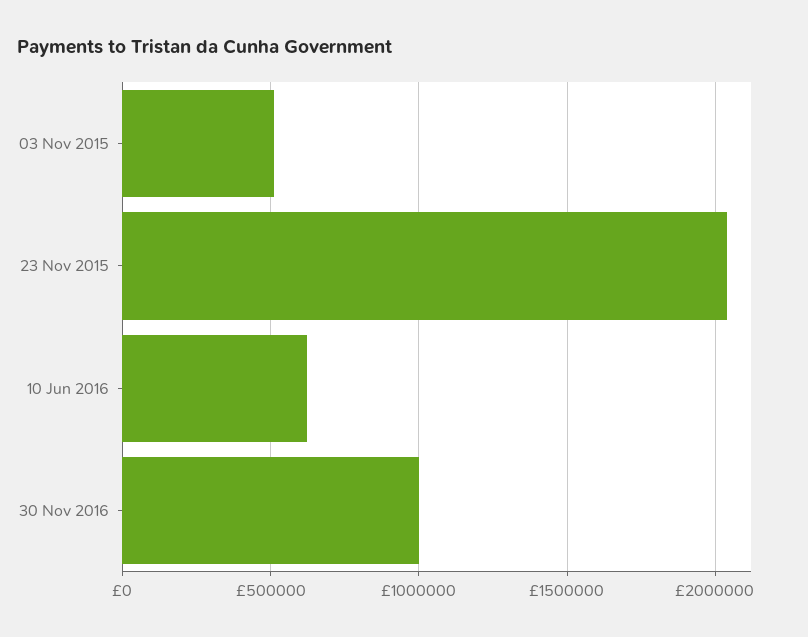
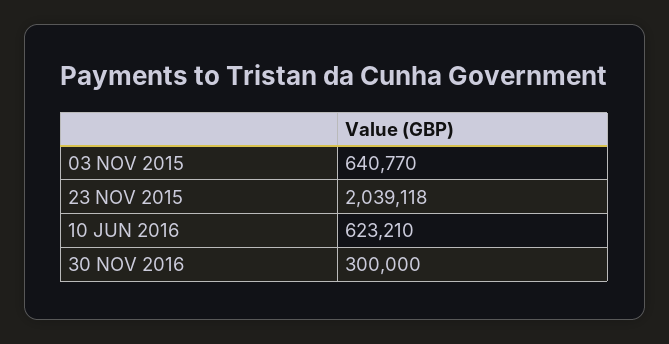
  {
-   "03 Nov 2015": 500000,
+   "03 Nov 2015": 640770,
    "23 Nov 2015": 2039118,
    "10 Jun 2016": 623210,
-   "30 Nov 2016": 1000000
+   "30 Nov 2016": 300000
  }

